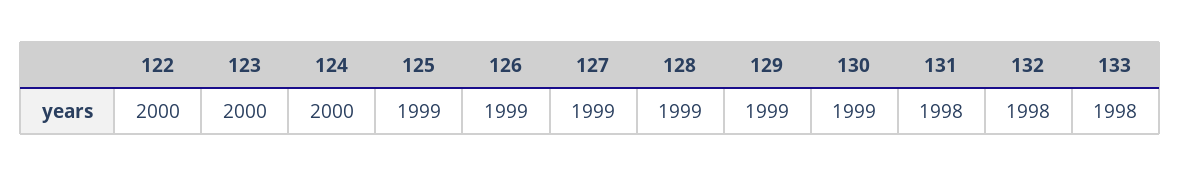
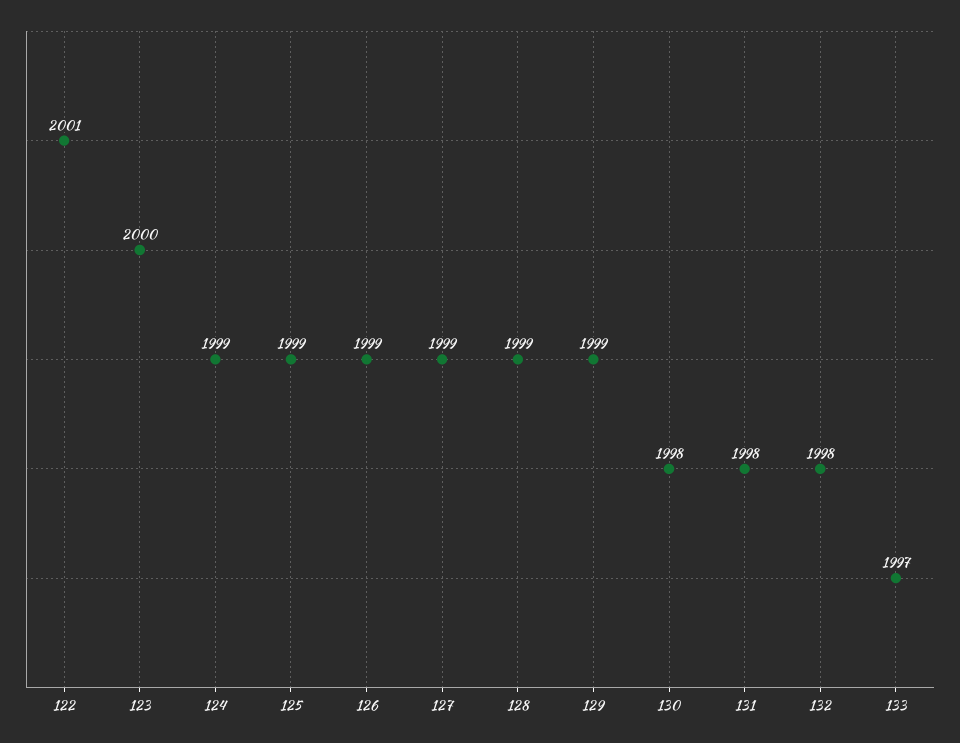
  {
-   "122": 2000,
+   "122": 2001,
    "123": 2000,
-   "124": 2000,
+   "124": 1999,
    "125": 1999,
    "126": 1999,
    "127": 1999,
    "128": 1999,
    "129": 1999,
-   "130": 1999,
+   "130": 1998,
    "131": 1998,
    "132": 1998,
-   "133": 1998
+   "133": 1997
  }

